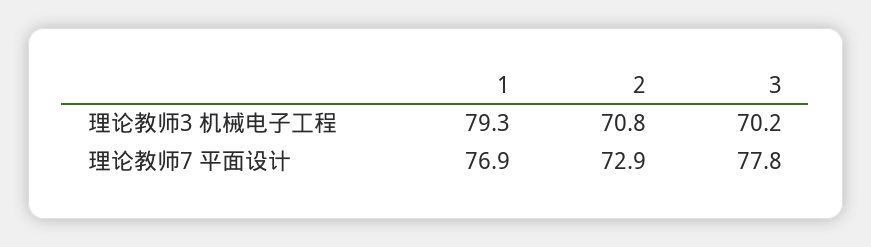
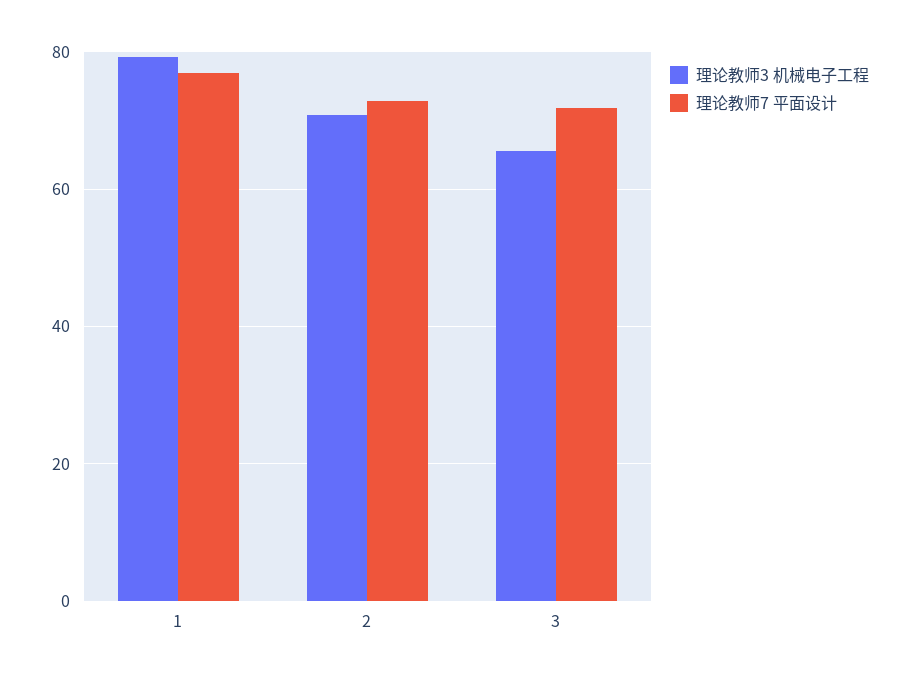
  {
    "理论教师3 机械电子工程": {
      "1": 79.3,
      "2": 70.8,
-     "3": 70.2
+     "3": 66
    },
    "理论教师7 平面设计": {
      "1": 76.9,
      "2": 72.9,
-     "3": 77.8
+     "3": 72
    }
  }

